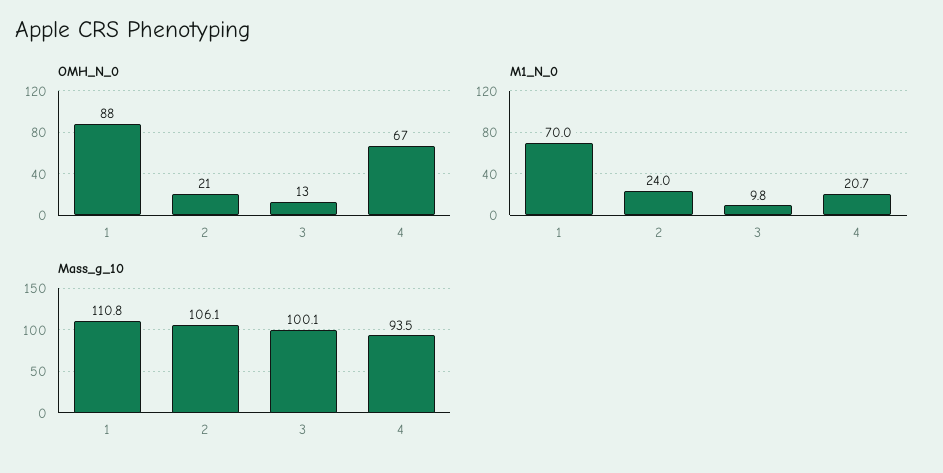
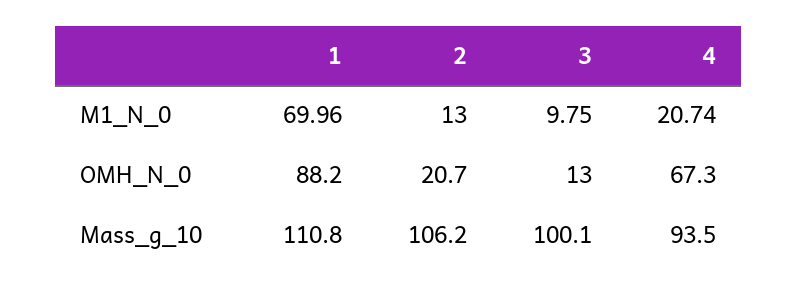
  {
    "OMH_N_0": {
      "1": 88.2,
      "2": 20.7,
      "3": 13,
      "4": 67.3
    },
    "M1_N_0": {
      "1": 69.96,
-     "2": 24,
+     "2": 13,
      "3": 9.75,
      "4": 20.74
    },
    "Mass_g_10": {
      "1": 110.8,
-     "2": 106.1,
+     "2": 106.2,
      "3": 100.1,
      "4": 93.5
    }
  }

